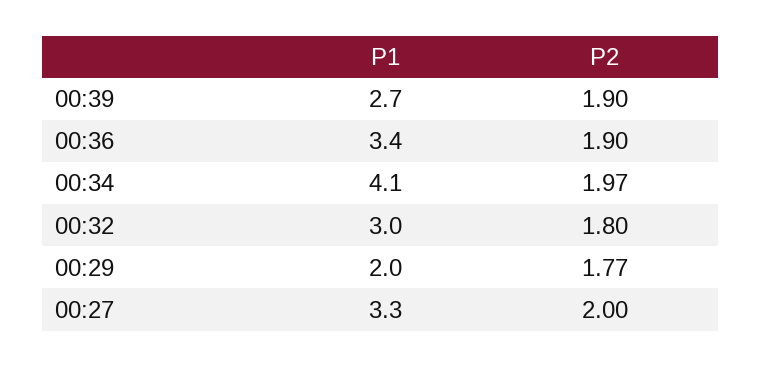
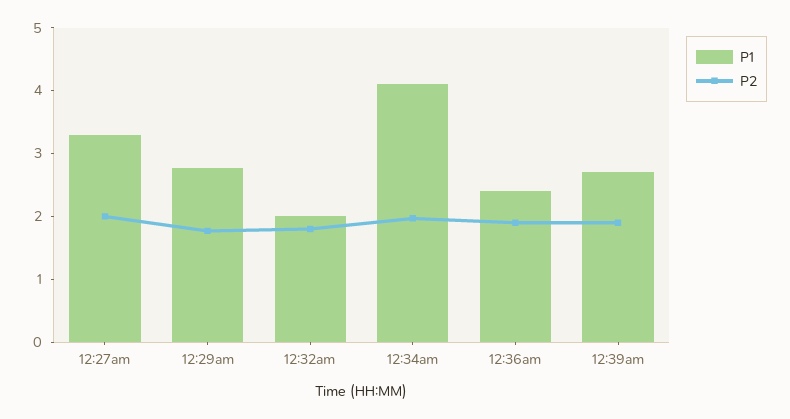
  {
    "P1": {
      "00:39": 2.7,
-     "00:36": 3.4,
+     "00:36": 2.4,
      "00:34": 4.1,
-     "00:32": 3,
+     "00:32": 2,
-     "00:29": 2,
+     "00:29": 2.8,
      "00:27": 3.3
    },
    "P2": {
      "00:39": 1.9,
      "00:36": 1.9,
      "00:34": 1.97,
      "00:32": 1.8,
      "00:29": 1.77,
      "00:27": 2
    }
  }

